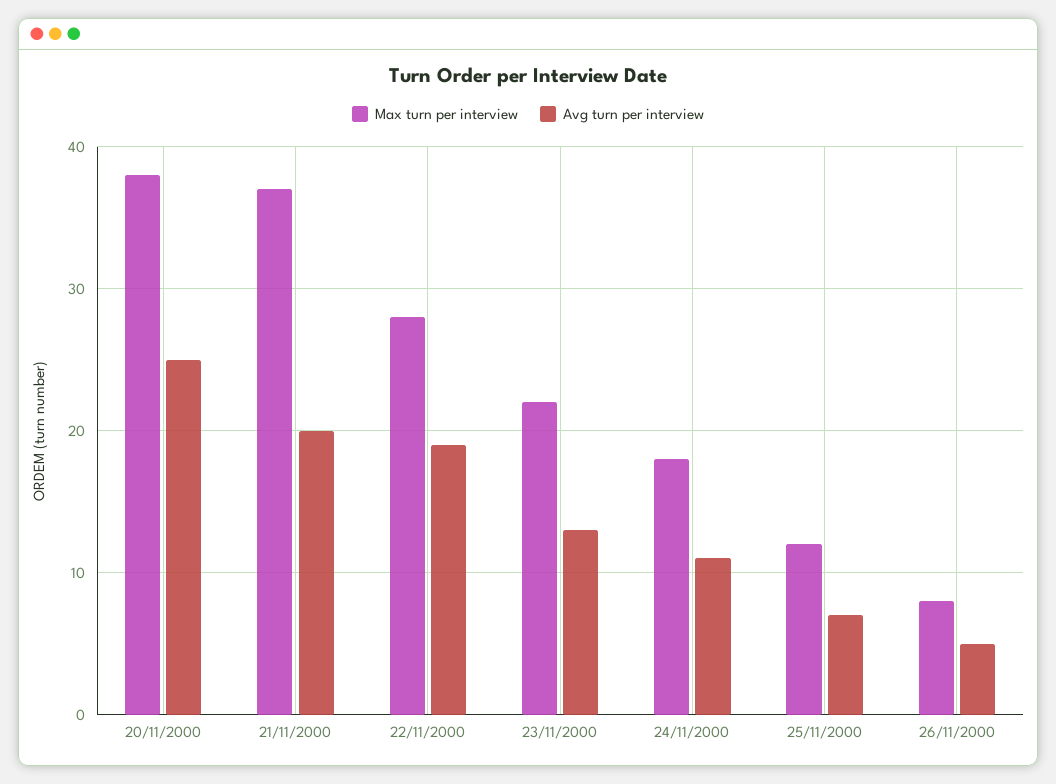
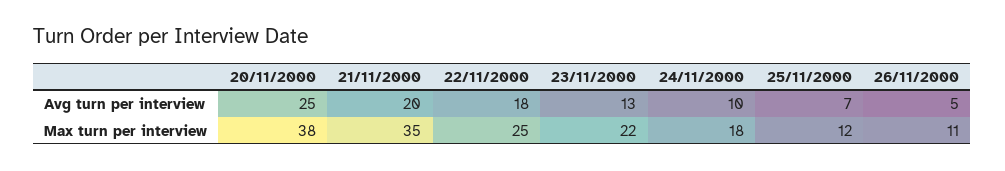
  {
    "Max turn per interview": {
      "20/11/2000": 38,
-     "21/11/2000": 37,
+     "21/11/2000": 35,
-     "22/11/2000": 28,
+     "22/11/2000": 25,
      "23/11/2000": 22,
      "24/11/2000": 18,
      "25/11/2000": 12,
-     "26/11/2000": 8
+     "26/11/2000": 11
    },
    "Avg turn per interview": {
      "20/11/2000": 25,
      "21/11/2000": 20,
-     "22/11/2000": 19,
+     "22/11/2000": 18,
      "23/11/2000": 13,
-     "24/11/2000": 11,
+     "24/11/2000": 10,
      "25/11/2000": 7,
      "26/11/2000": 5
    }
  }

